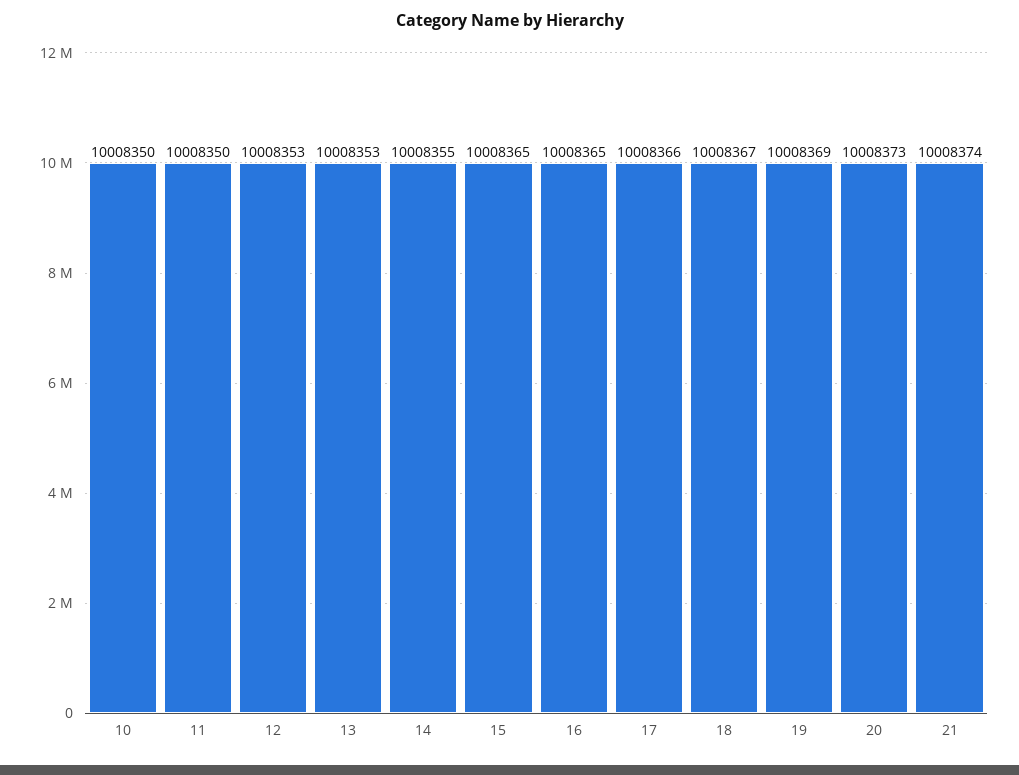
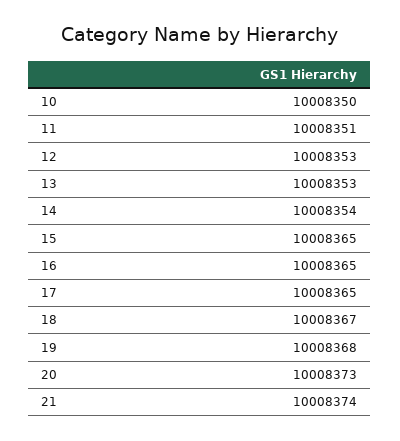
  {
    "10": 10008350,
-   "11": 10008350,
+   "11": 10008351,
    "12": 10008353,
    "13": 10008353,
-   "14": 10008355,
+   "14": 10008354,
    "15": 10008365,
    "16": 10008365,
-   "17": 10008366,
+   "17": 10008365,
    "18": 10008367,
-   "19": 10008369,
+   "19": 10008368,
    "20": 10008373,
    "21": 10008374
  }

